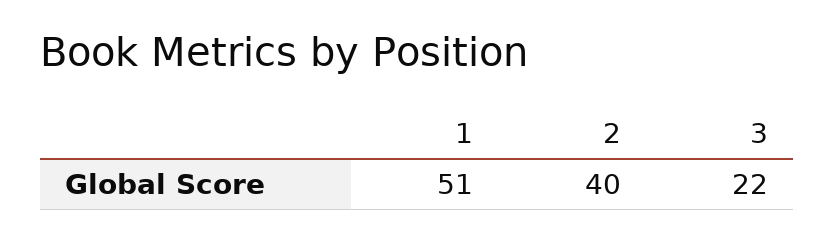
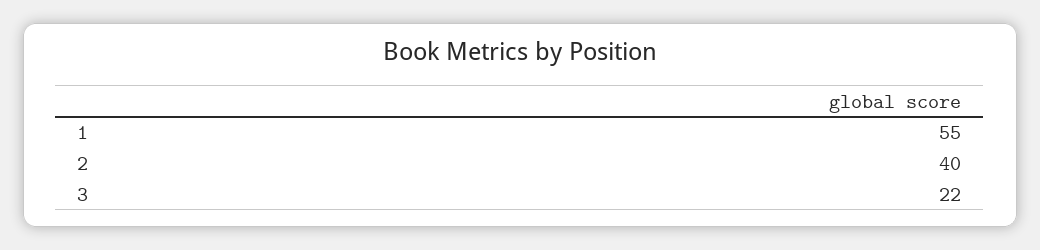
  {
-   "1": 51,
+   "1": 55,
    "2": 40,
    "3": 22
  }

